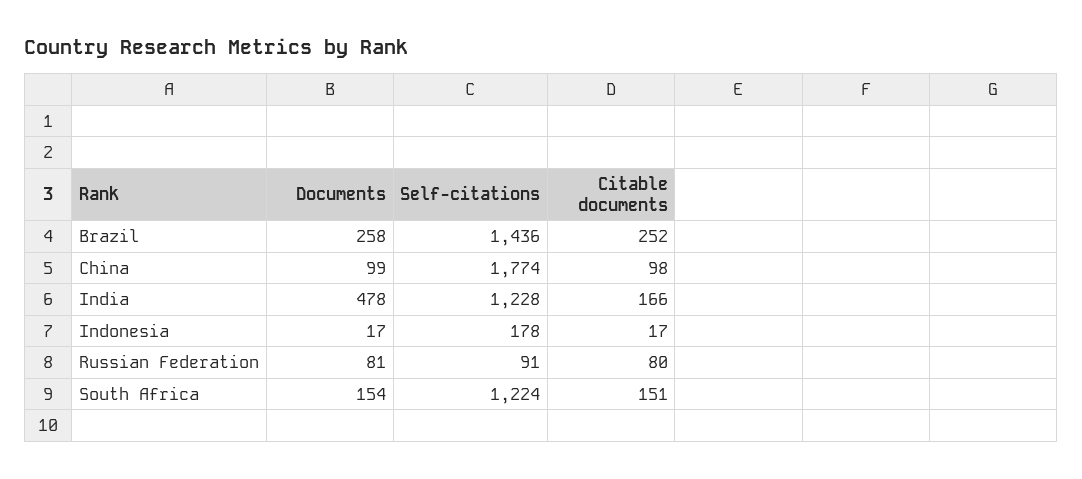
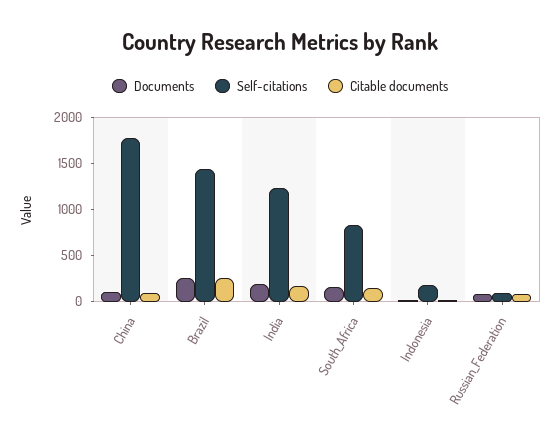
  {
    "Documents": {
      "Brazil": 258,
      "China": 99,
-     "India": 478,
+     "India": 200,
      "Indonesia": 17,
      "Russian Federation": 81,
      "South Africa": 154
    },
    "Self-citations": {
      "Brazil": 1436,
      "China": 1774,
      "India": 1228,
      "Indonesia": 178,
      "Russian Federation": 91,
-     "South Africa": 1224
+     "South Africa": 800
    },
    "Citable documents": {
      "Brazil": 252,
      "China": 98,
      "India": 166,
      "Indonesia": 17,
      "Russian Federation": 80,
      "South Africa": 151
    }
  }

